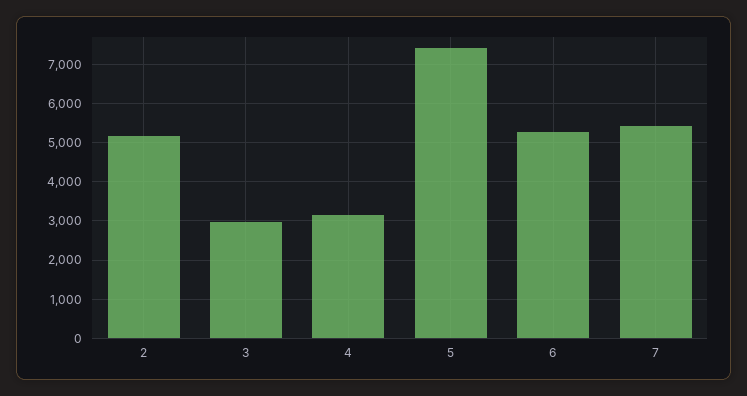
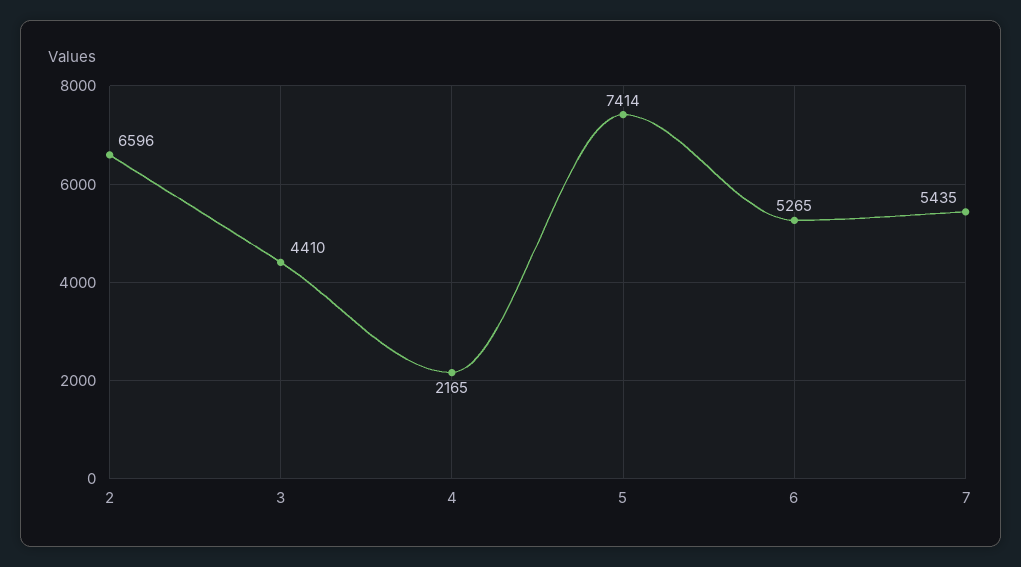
  {
-   "2": 5200,
+   "2": 6596,
-   "3": 3000,
+   "3": 4410,
-   "4": 3200,
+   "4": 2165,
    "5": 7414,
    "6": 5265,
    "7": 5435
  }

